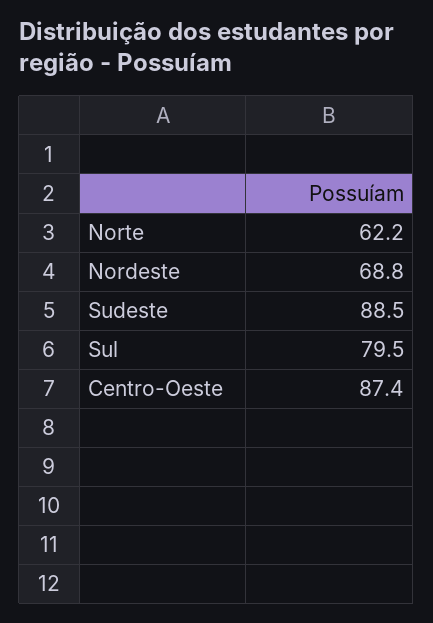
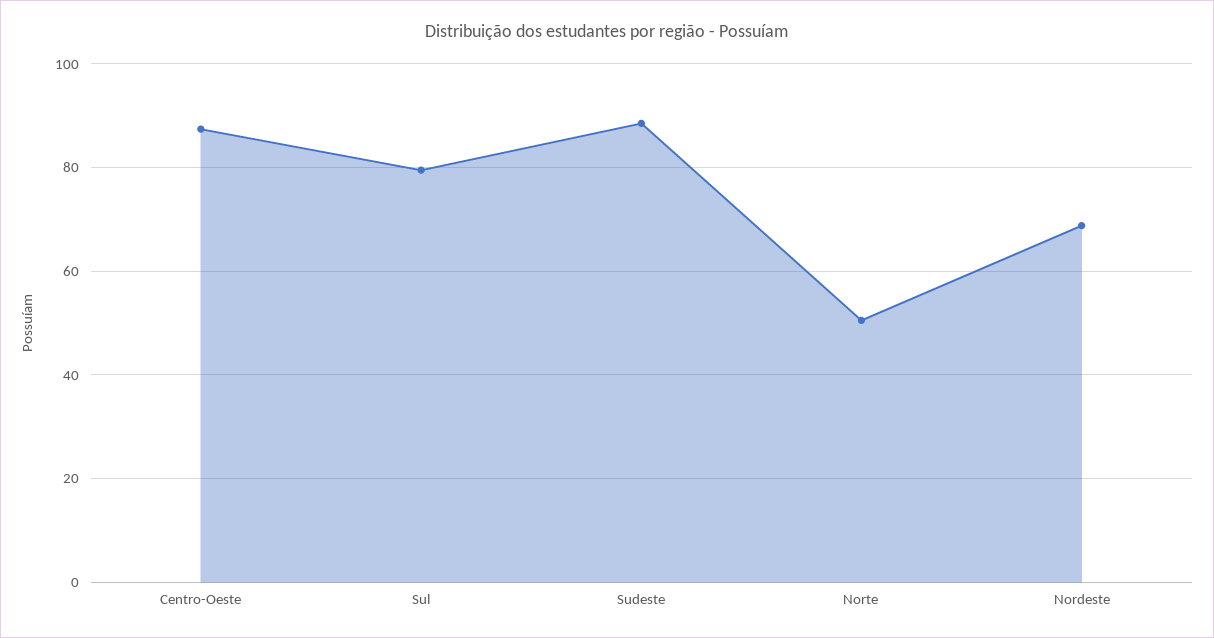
  {
-   "Norte": 62.2,
+   "Norte": 50,
    "Nordeste": 68.8,
    "Sudeste": 88.5,
    "Sul": 79.5,
    "Centro-Oeste": 87.4
  }

